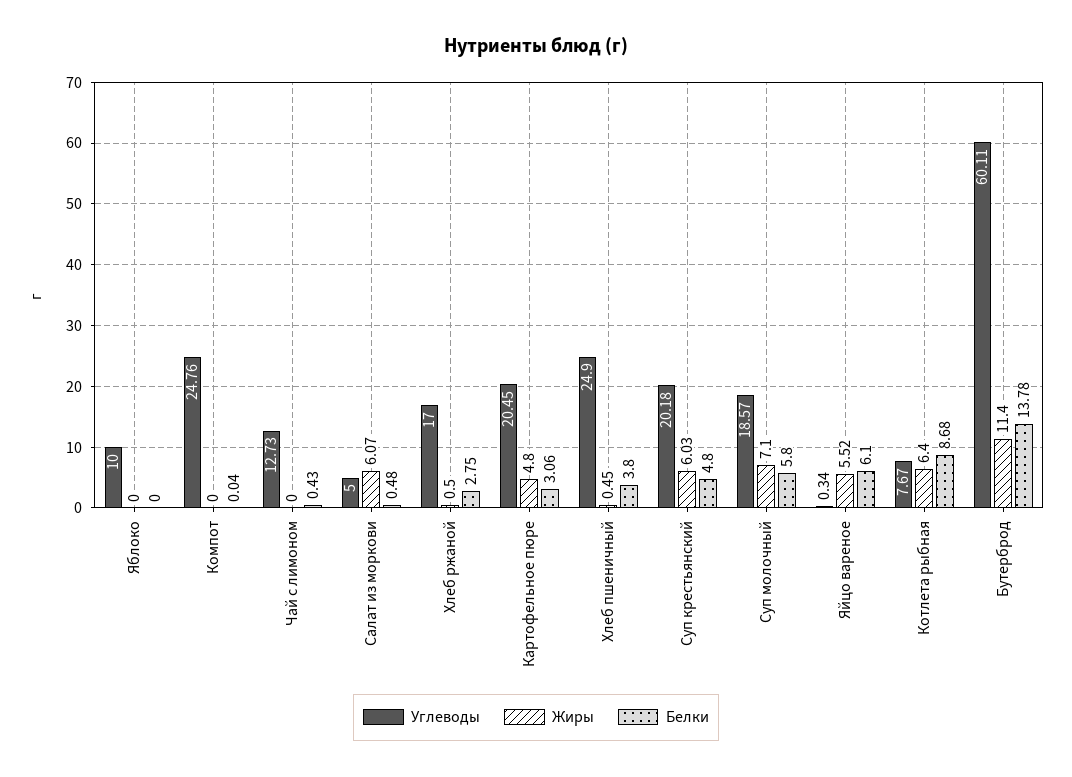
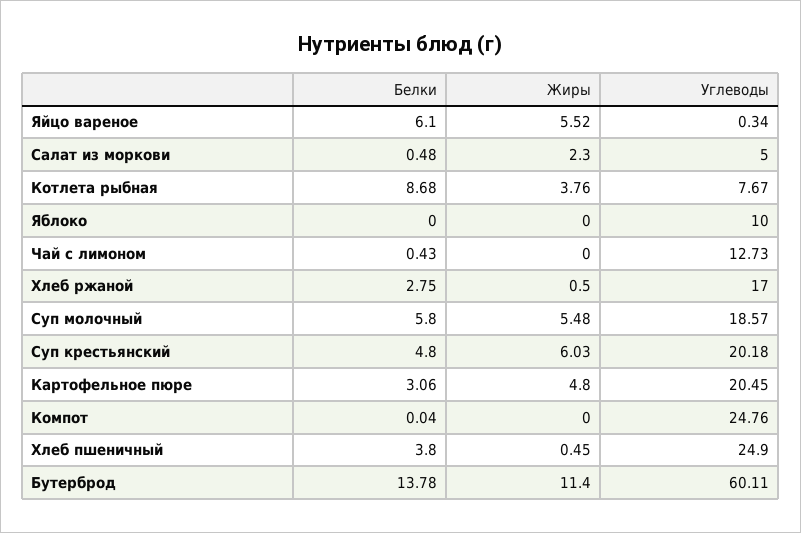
  {
    "Углеводы": {
      "Яблоко": 10,
      "Компот": 24.76,
      "Чай с лимоном": 12.73,
      "Салат из моркови": 5,
      "Хлеб ржаной": 17,
      "Картофельное пюре": 20.45,
      "Хлеб пшеничный": 24.9,
      "Суп крестьянский": 20.18,
      "Суп молочный": 18.57,
      "Яйцо вареное": 0.34,
      "Котлета рыбная": 7.67,
      "Бутерброд": 60.11
    },
    "Жиры": {
      "Яблоко": 0,
      "Компот": 0,
      "Чай с лимоном": 0,
-     "Салат из моркови": 6.07,
+     "Салат из моркови": 2.3,
      "Хлеб ржаной": 0.5,
      "Картофельное пюре": 4.8,
      "Хлеб пшеничный": 0.45,
      "Суп крестьянский": 6.03,
-     "Суп молочный": 7.1,
+     "Суп молочный": 5.48,
      "Яйцо вареное": 5.52,
-     "Котлета рыбная": 6.4,
+     "Котлета рыбная": 3.76,
      "Бутерброд": 11.4
    },
    "Белки": {
      "Яблоко": 0,
      "Компот": 0.04,
      "Чай с лимоном": 0.43,
      "Салат из моркови": 0.48,
      "Хлеб ржаной": 2.75,
      "Картофельное пюре": 3.06,
      "Хлеб пшеничный": 3.8,
      "Суп крестьянский": 4.8,
      "Суп молочный": 5.8,
      "Яйцо вареное": 6.1,
      "Котлета рыбная": 8.68,
      "Бутерброд": 13.78
    }
  }

